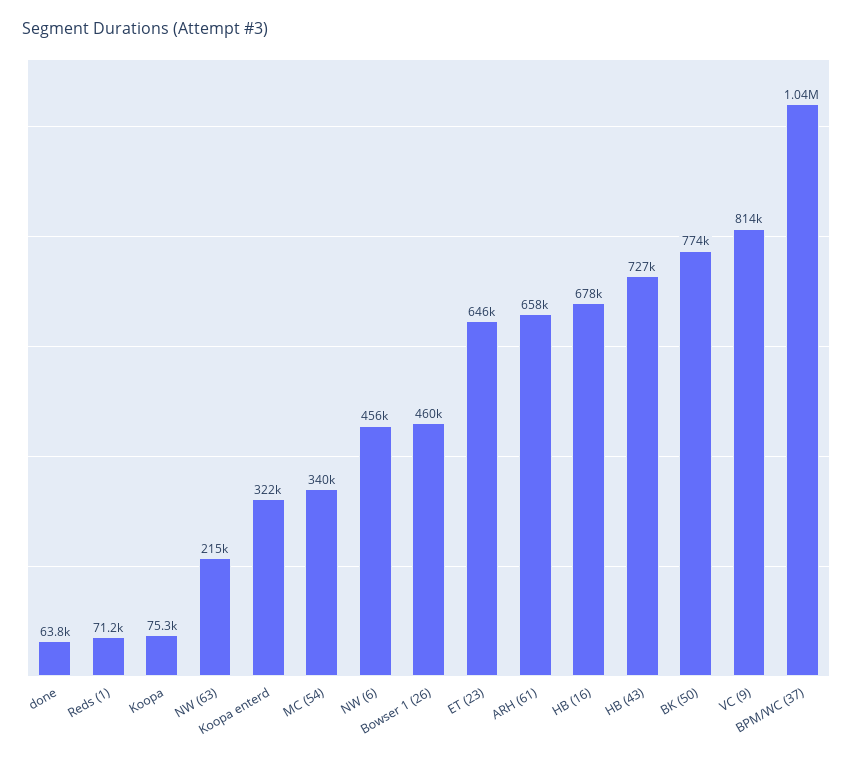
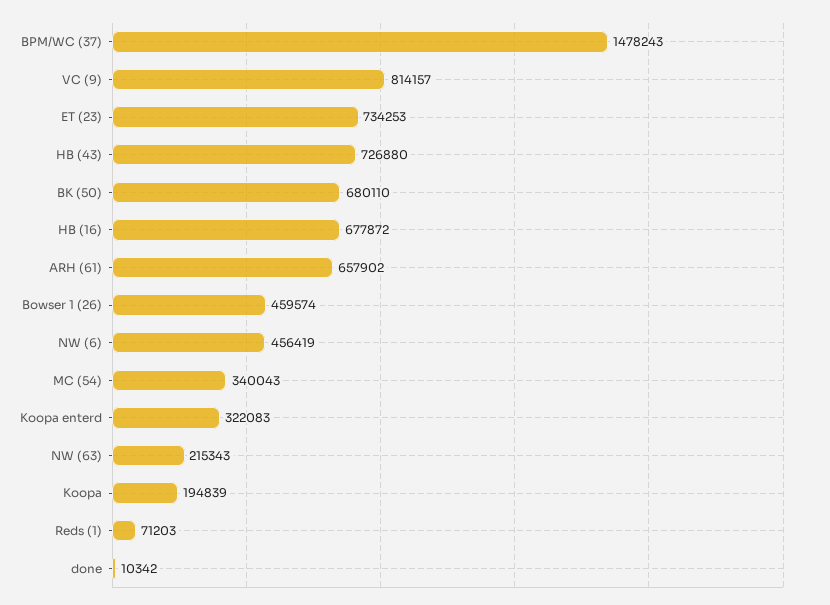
  {
-   "done": 63800,
+   "done": 10342,
    "Reds (1)": 71203,
-   "Koopa": 75300,
+   "Koopa": 194839,
    "NW (63)": 215343,
    "Koopa enterd": 322083,
    "MC (54)": 340043,
    "NW (6)": 456419,
    "Bowser 1 (26)": 459574,
-   "ET (23)": 646000,
+   "ET (23)": 734253,
    "ARH (61)": 657902,
    "HB (16)": 677872,
    "HB (43)": 726880,
-   "BK (50)": 774000,
+   "BK (50)": 680110,
    "VC (9)": 814157,
-   "BPM/WC (37)": 1040000
+   "BPM/WC (37)": 1478243
  }

